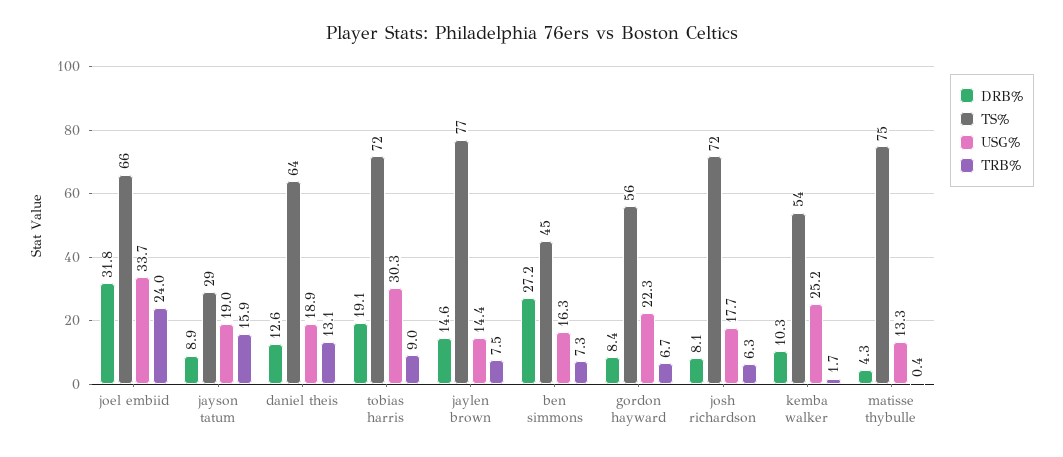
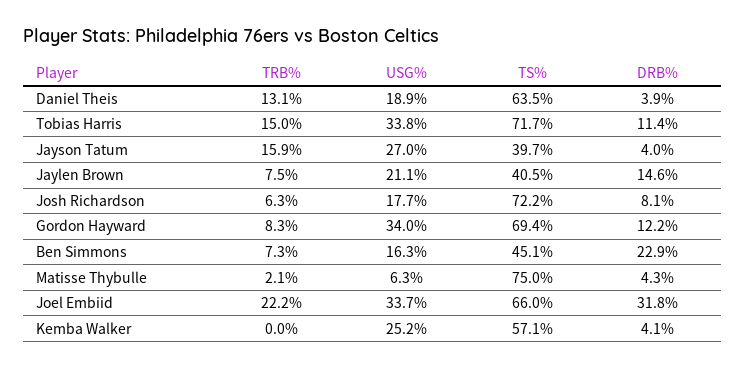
  {
    "DRB%": {
      "joel embiid": 31.8,
-     "jayson tatum": 8.9,
+     "jayson tatum": 4,
-     "daniel theis": 12.6,
+     "daniel theis": 3.9,
-     "tobias harris": 19.1,
+     "tobias harris": 11.4,
      "jaylen brown": 14.6,
-     "ben simmons": 27.2,
+     "ben simmons": 22.9,
-     "gordon hayward": 8.4,
+     "gordon hayward": 12.2,
      "josh richardson": 8.1,
-     "kemba walker": 10.3,
+     "kemba walker": 4.1,
      "matisse thybulle": 4.3
    },
    "TS%": {
      "joel embiid": 66,
-     "jayson tatum": 29,
+     "jayson tatum": 39.7,
      "daniel theis": 63.5,
      "tobias harris": 71.7,
-     "jaylen brown": 77,
+     "jaylen brown": 40.5,
      "ben simmons": 45.1,
-     "gordon hayward": 56,
+     "gordon hayward": 69.4,
      "josh richardson": 72.2,
-     "kemba walker": 54,
+     "kemba walker": 57.1,
      "matisse thybulle": 75
    },
    "USG%": {
      "joel embiid": 33.7,
-     "jayson tatum": 19,
+     "jayson tatum": 27,
      "daniel theis": 18.9,
-     "tobias harris": 30.3,
+     "tobias harris": 33.8,
-     "jaylen brown": 14.4,
+     "jaylen brown": 21.1,
      "ben simmons": 16.3,
-     "gordon hayward": 22.3,
+     "gordon hayward": 34,
      "josh richardson": 17.7,
      "kemba walker": 25.2,
-     "matisse thybulle": 13.3
+     "matisse thybulle": 6.3
    },
    "TRB%": {
-     "joel embiid": 24,
+     "joel embiid": 22.2,
      "jayson tatum": 15.9,
      "daniel theis": 13.1,
-     "tobias harris": 9,
+     "tobias harris": 15,
      "jaylen brown": 7.5,
      "ben simmons": 7.3,
-     "gordon hayward": 6.7,
+     "gordon hayward": 8.3,
      "josh richardson": 6.3,
-     "kemba walker": 1.7,
+     "kemba walker": 0,
-     "matisse thybulle": 0.4
+     "matisse thybulle": 2.1
    }
  }

